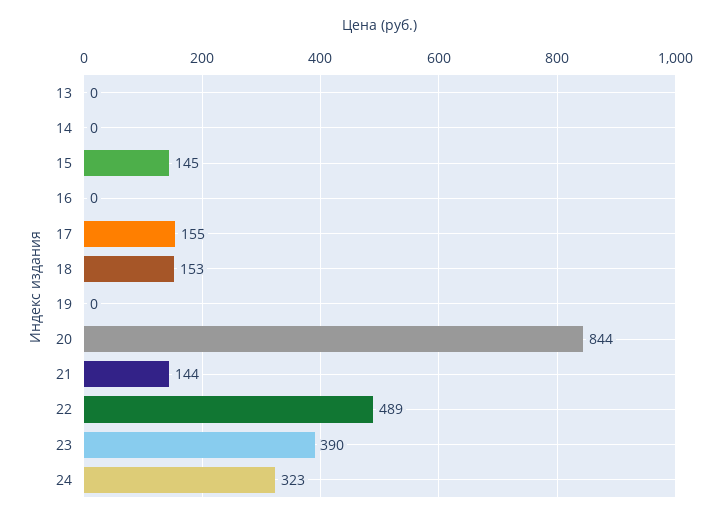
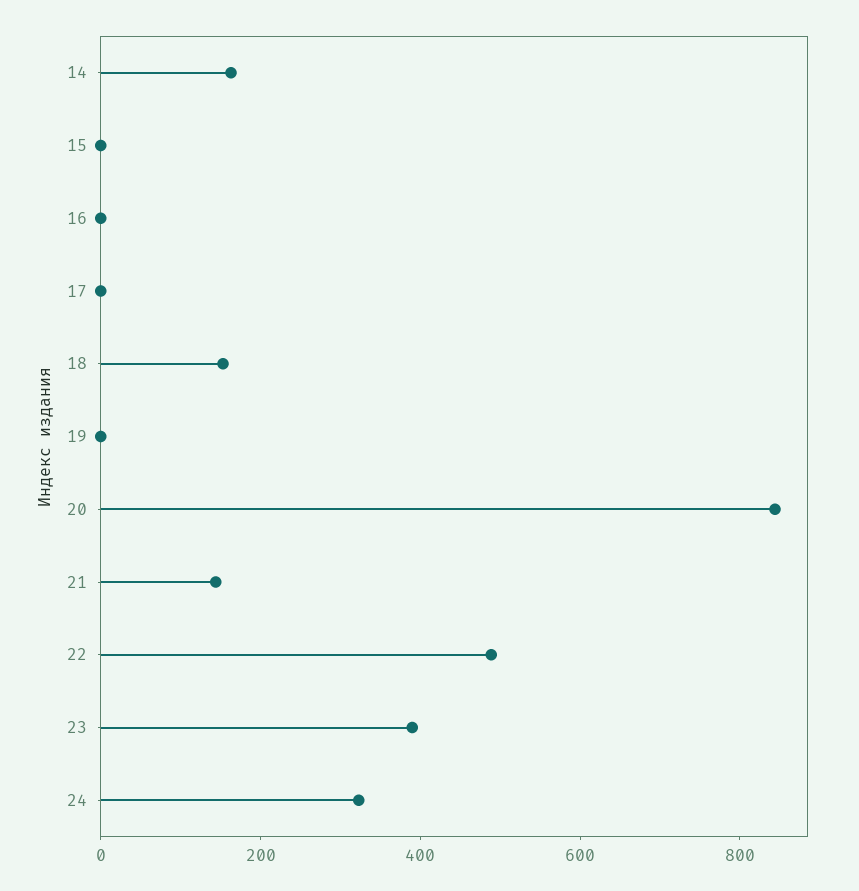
  {
-   "13": 0,
-   "14": 0,
+   "14": 150,
-   "15": 145,
+   "15": 0,
    "16": 0,
-   "17": 155,
+   "17": 0,
    "18": 153,
    "19": 0,
    "20": 844,
    "21": 144,
    "22": 489,
    "23": 390,
    "24": 323
  }

